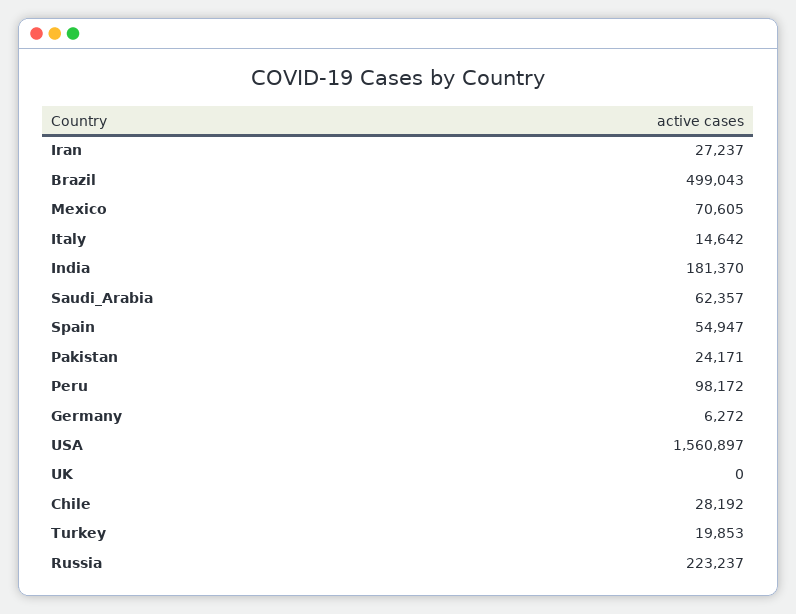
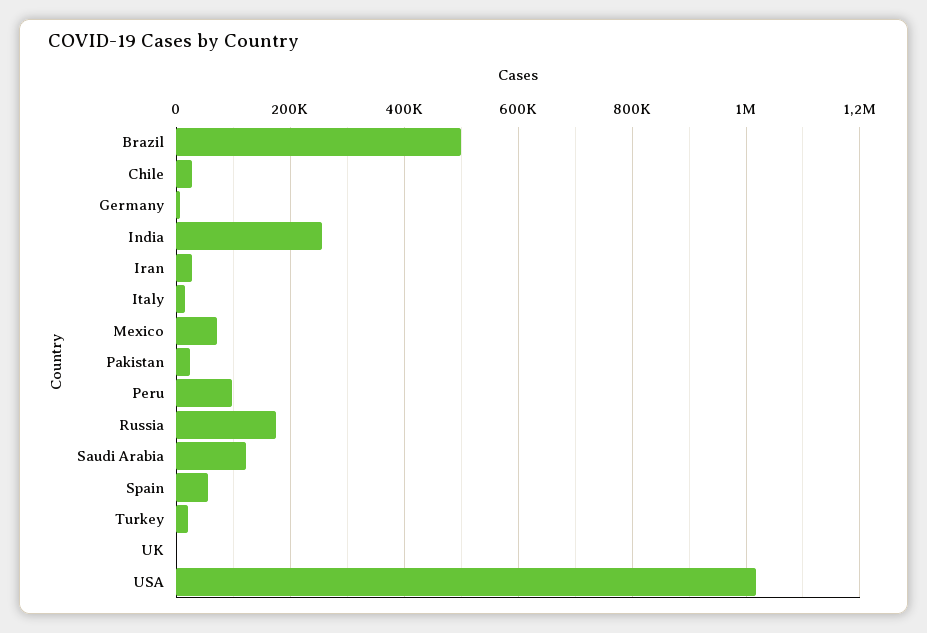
  {
    "Iran": 27237,
    "Brazil": 499043,
    "Mexico": 70605,
    "Italy": 14642,
-   "India": 181370,
+   "India": 260000,
-   "Saudi_Arabia": 62357,
+   "Saudi_Arabia": 120000,
    "Spain": 54947,
    "Pakistan": 24171,
    "Peru": 98172,
    "Germany": 6272,
-   "USA": 1560897,
+   "USA": 1020000,
    "UK": 0,
    "Chile": 28192,
    "Turkey": 19853,
-   "Russia": 223237
+   "Russia": 180000
  }

